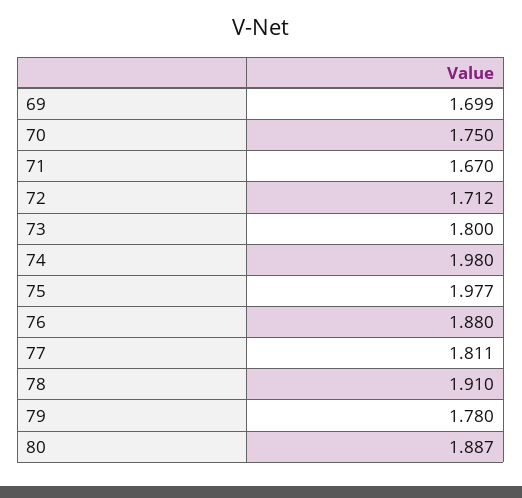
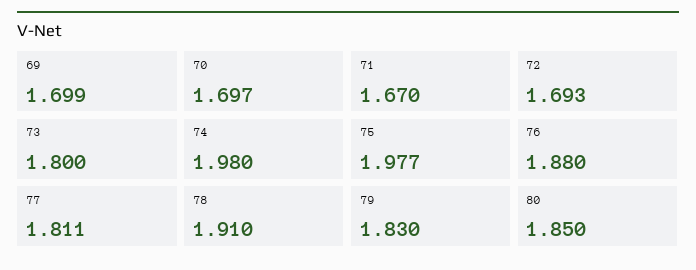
  {
    "69": 1.699,
-   "70": 1.75,
+   "70": 1.697,
    "71": 1.67,
-   "72": 1.712,
+   "72": 1.693,
    "73": 1.8,
    "74": 1.98,
    "75": 1.977,
    "76": 1.88,
    "77": 1.811,
    "78": 1.91,
-   "79": 1.78,
+   "79": 1.83,
-   "80": 1.887
+   "80": 1.85
  }

